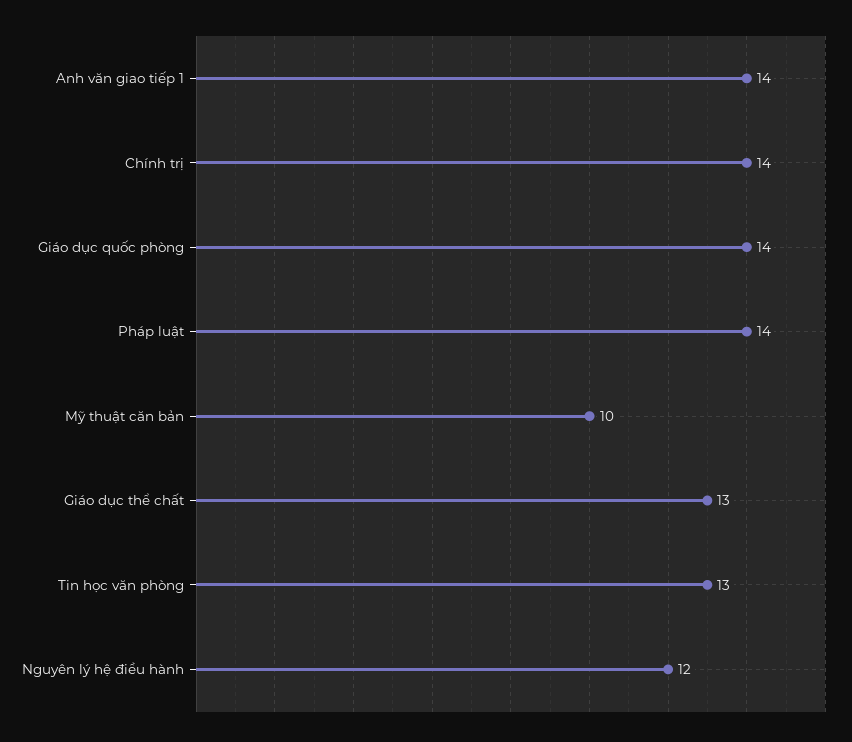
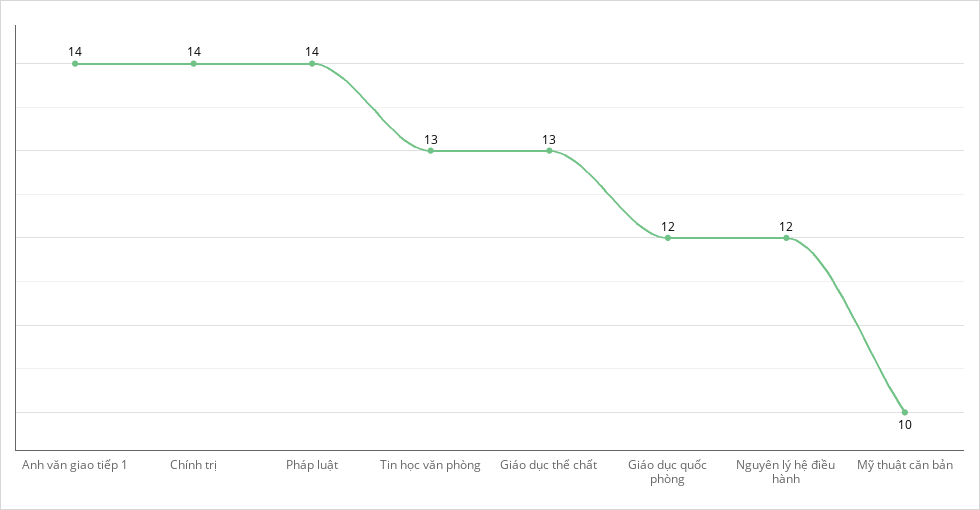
  {
    "Anh văn giao tiếp 1": 14,
    "Chính trị": 14,
-   "Giáo dục quốc phòng": 14,
+   "Giáo dục quốc phòng": 12,
    "Pháp luật": 14,
    "Mỹ thuật căn bản": 10,
    "Giáo dục thể chất": 13,
    "Tin học văn phòng": 13,
    "Nguyên lý hệ điều hành": 12
  }

